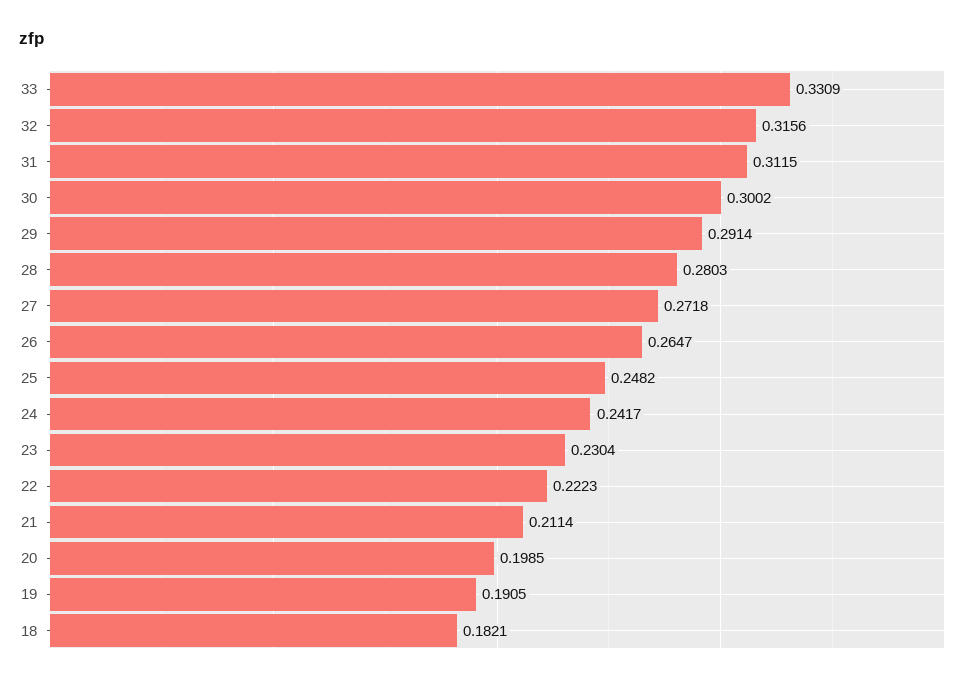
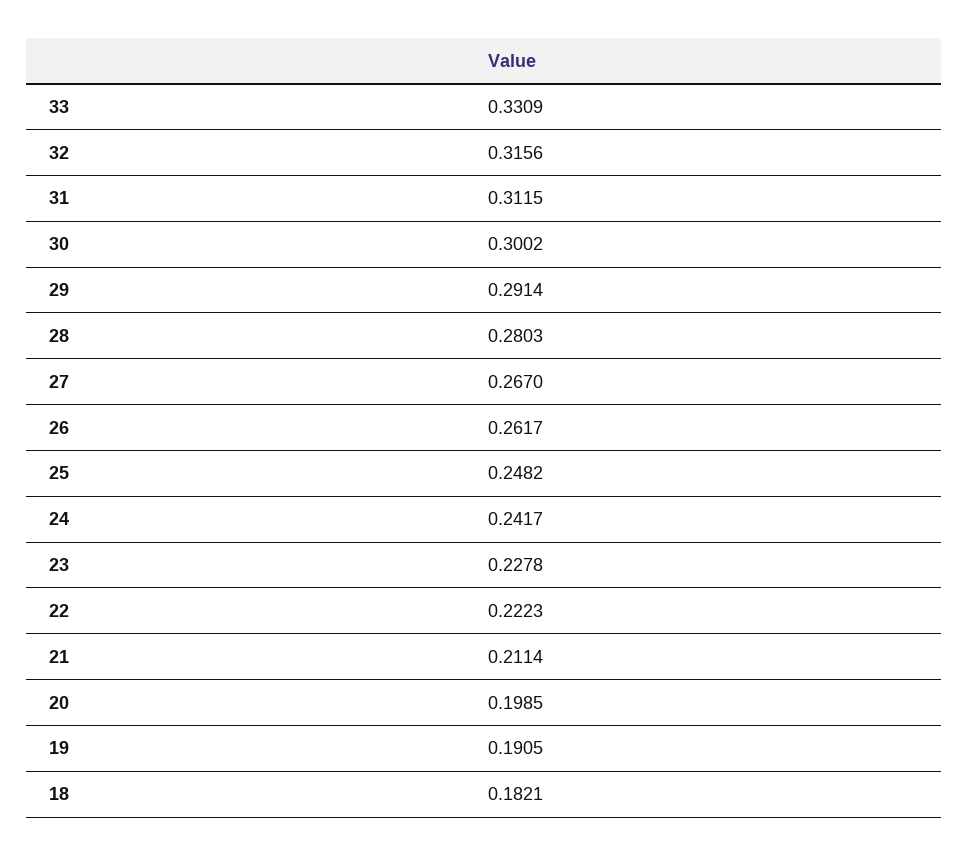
  {
    "33": 0.3309,
    "32": 0.3156,
    "31": 0.3115,
    "30": 0.3002,
    "29": 0.2914,
    "28": 0.2803,
-   "27": 0.2718,
+   "27": 0.267,
-   "26": 0.2647,
+   "26": 0.2617,
    "25": 0.2482,
    "24": 0.2417,
-   "23": 0.2304,
+   "23": 0.2278,
    "22": 0.2223,
    "21": 0.2114,
    "20": 0.1985,
    "19": 0.1905,
    "18": 0.1821
  }

